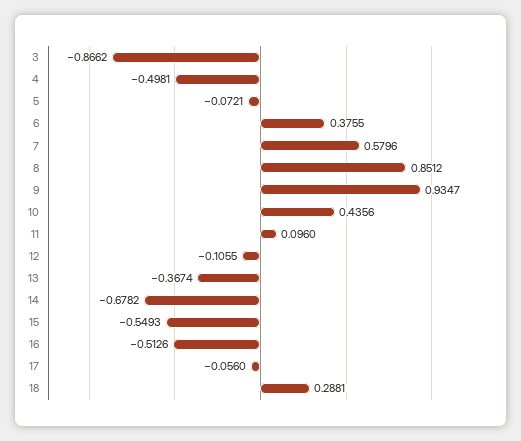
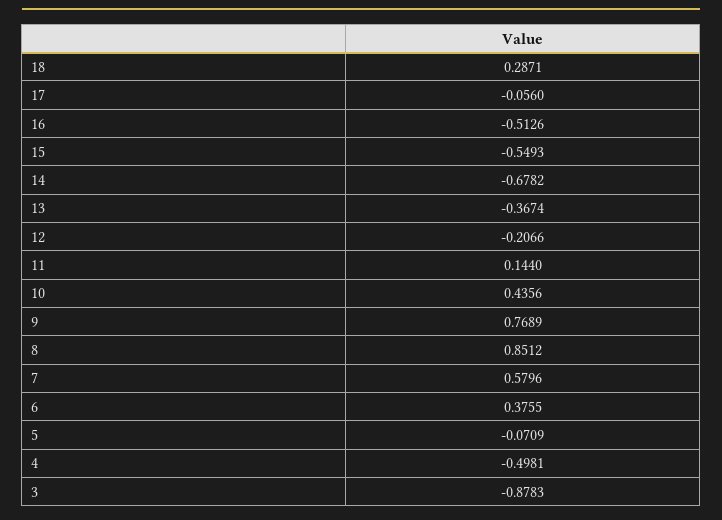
  {
-   "3": -0.8662,
+   "3": -0.8783,
    "4": -0.4981,
-   "5": -0.0721,
+   "5": -0.0709,
    "6": 0.3755,
    "7": 0.5796,
    "8": 0.8512,
-   "9": 0.9347,
+   "9": 0.7689,
    "10": 0.4356,
-   "11": 0.096,
+   "11": 0.144,
-   "12": -0.1055,
+   "12": -0.2066,
    "13": -0.3674,
    "14": -0.6782,
    "15": -0.5493,
    "16": -0.5126,
    "17": -0.056,
-   "18": 0.2881
+   "18": 0.2871
  }

